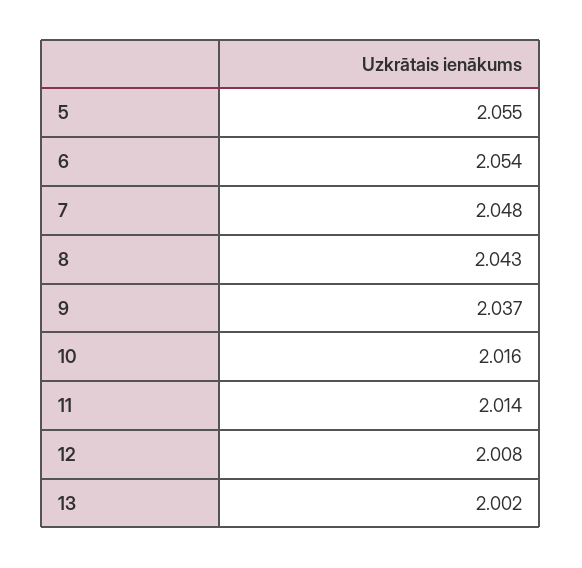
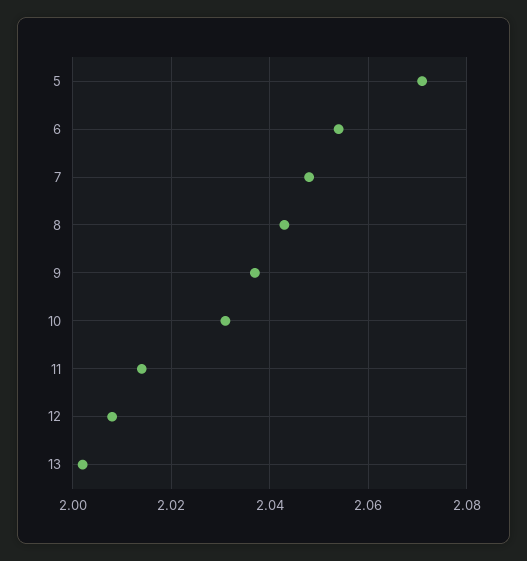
  {
-   "5": 2.055,
+   "5": 2.07,
    "6": 2.054,
    "7": 2.048,
    "8": 2.043,
    "9": 2.037,
-   "10": 2.016,
+   "10": 2.03,
    "11": 2.014,
    "12": 2.008,
    "13": 2.002
  }

